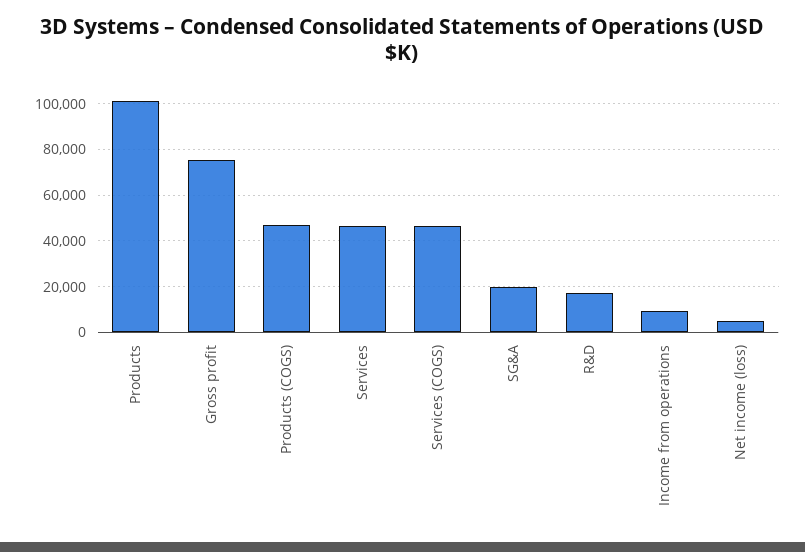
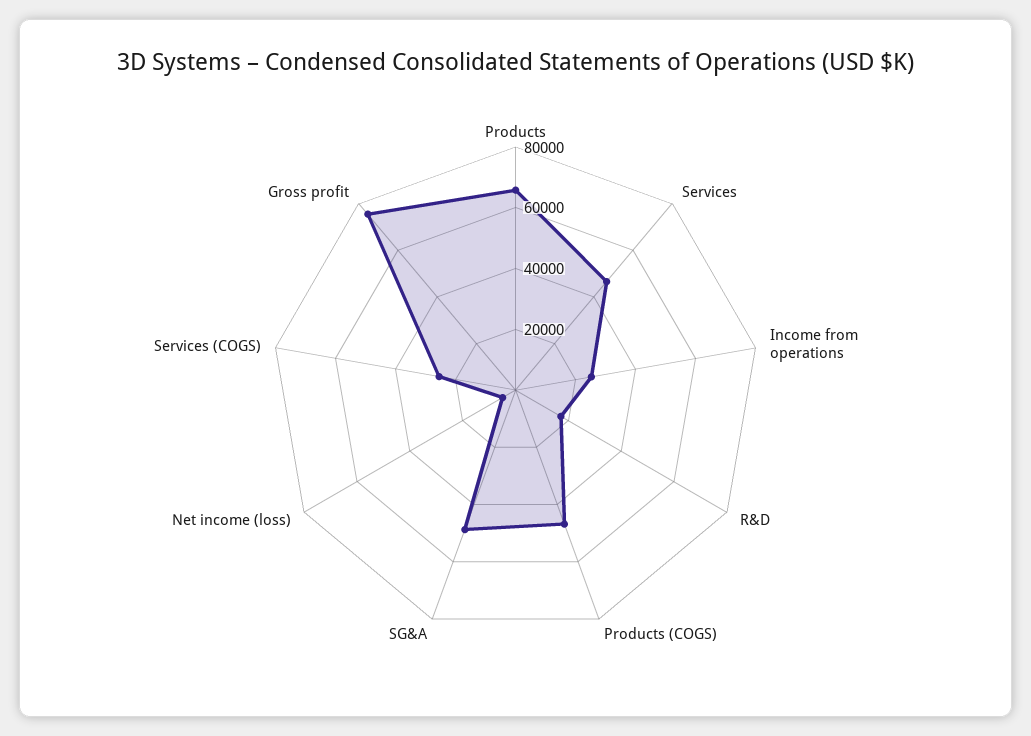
  {
-   "Products": 100000,
+   "Products": 65000,
    "Gross profit": 75000,
    "Products (COGS)": 45000,
    "Services": 45000,
-   "Services (COGS)": 45000,
+   "Services (COGS)": 25000,
-   "SG&A": 20000,
+   "SG&A": 50000,
    "R&D": 15000,
-   "Income from operations": 10000,
+   "Income from operations": 25000,
    "Net income (loss)": 5000
  }

